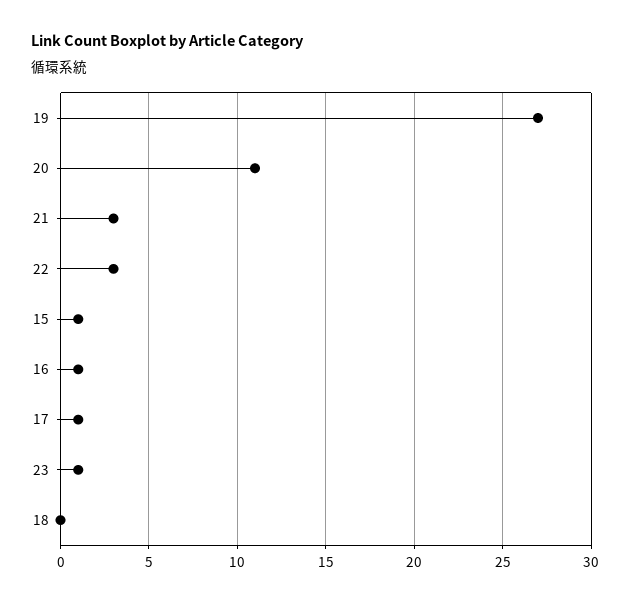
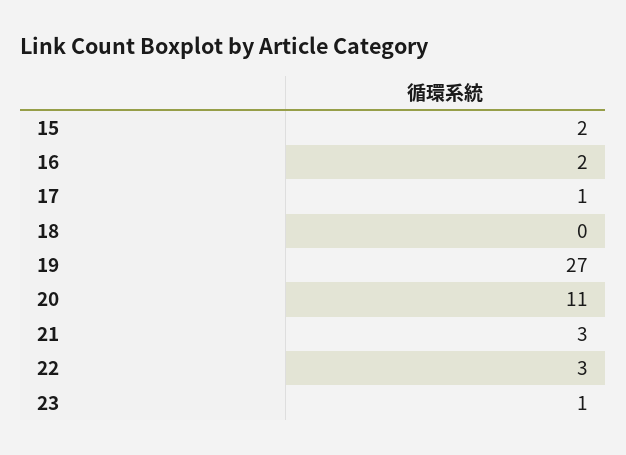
  {
    "19": 27,
    "20": 11,
    "21": 3,
    "22": 3,
-   "15": 1,
+   "15": 2,
-   "16": 1,
+   "16": 2,
    "17": 1,
    "23": 1,
    "18": 0
  }

